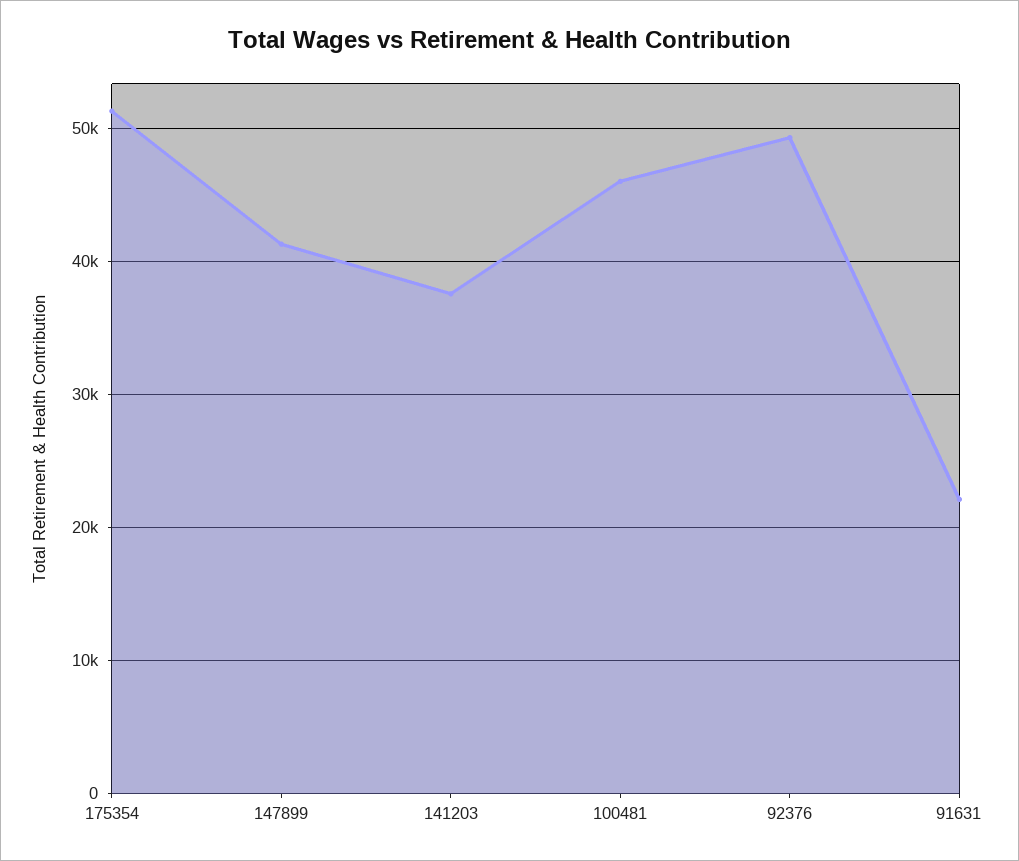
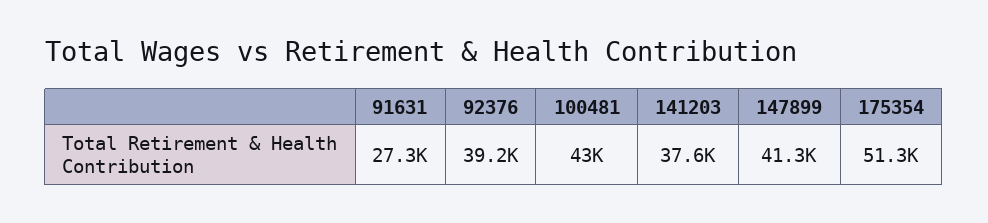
  {
    "175354": 51300,
    "147899": 41300,
    "141203": 37600,
-   "100481": 46000,
+   "100481": 43000,
-   "92376": 49000,
+   "92376": 39200,
-   "91631": 22000
+   "91631": 27300
  }

